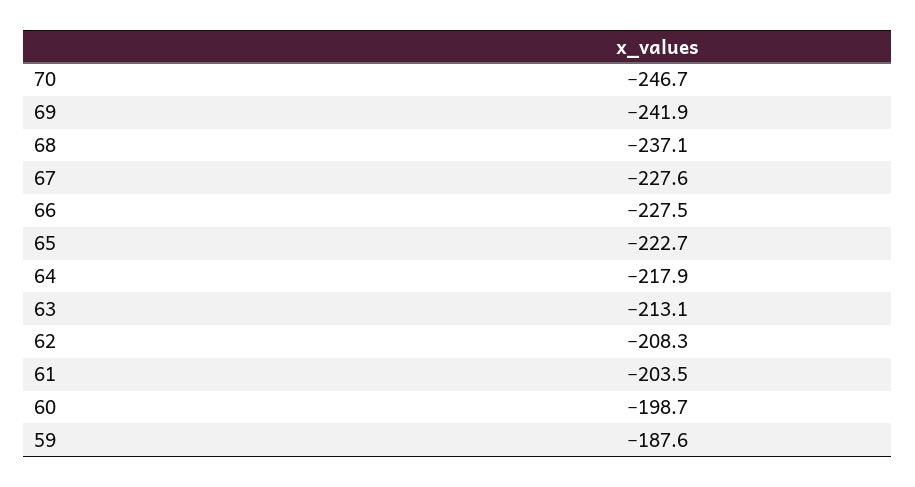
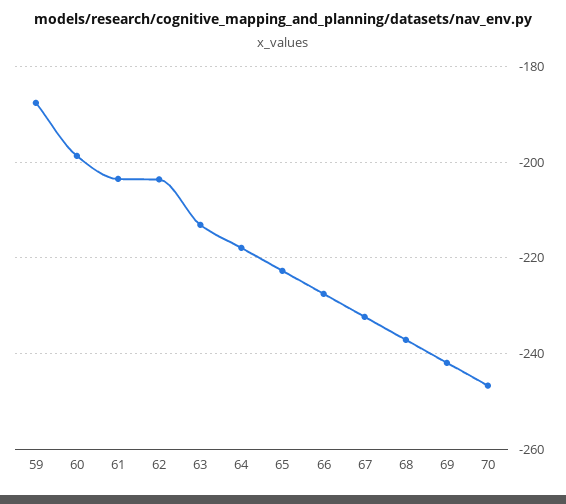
  {
    "70": -246.7,
    "69": -241.9,
    "68": -237.1,
-   "67": -227.6,
+   "67": -232,
    "66": -227.5,
    "65": -222.7,
    "64": -217.9,
    "63": -213.1,
-   "62": -208.3,
+   "62": -204,
    "61": -203.5,
    "60": -198.7,
    "59": -187.6
  }

